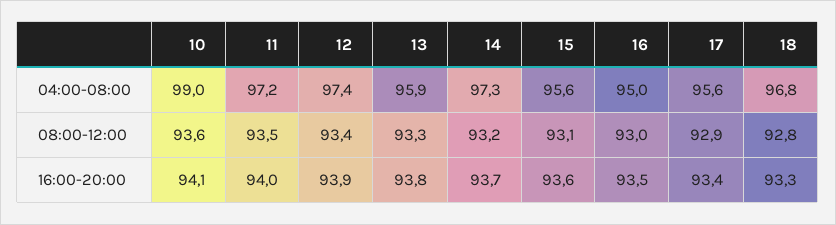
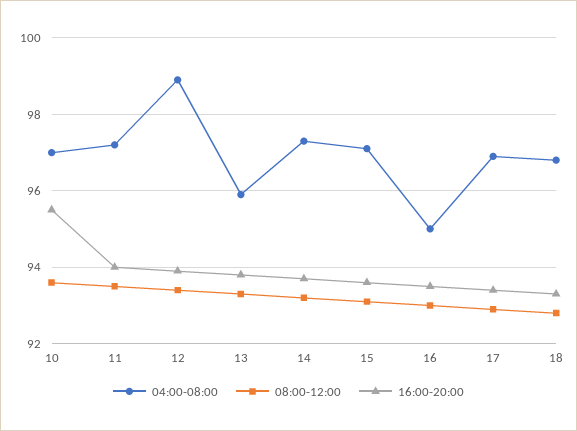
  {
    "04:00-08:00": {
-     "10": 99,
+     "10": 97,
      "11": 97.2,
-     "12": 97.4,
+     "12": 99,
      "13": 95.9,
      "14": 97.3,
-     "15": 95.6,
+     "15": 97,
      "16": 95,
-     "17": 95.6,
+     "17": 97,
      "18": 96.8
    },
    "08:00-12:00": {
      "10": 93.6,
      "11": 93.5,
      "12": 93.4,
      "13": 93.3,
      "14": 93.2,
      "15": 93.1,
      "16": 93,
      "17": 92.9,
      "18": 92.8
    },
    "16:00-20:00": {
-     "10": 94.1,
+     "10": 95.5,
      "11": 94,
      "12": 93.9,
      "13": 93.8,
      "14": 93.7,
      "15": 93.6,
      "16": 93.5,
      "17": 93.4,
      "18": 93.3
    }
  }

